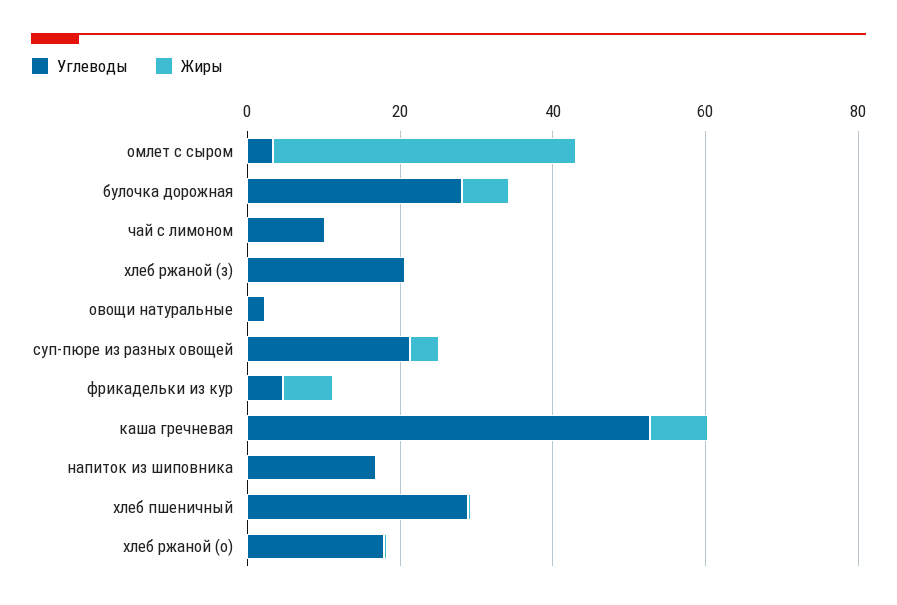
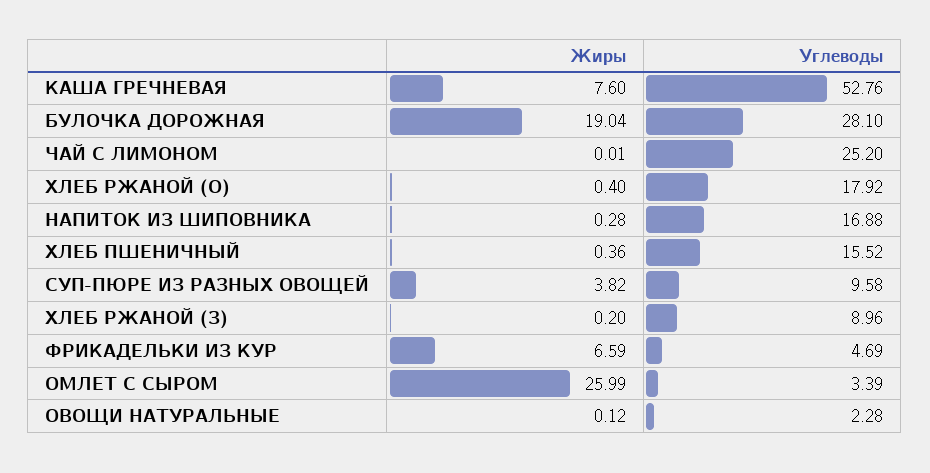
  {
    "Углеводы": {
      "омлет с сыром": 3.39,
      "булочка дорожная": 28.1,
-     "чай с лимоном": 10,
+     "чай с лимоном": 25.2,
-     "хлеб ржаной (з)": 20,
+     "хлеб ржаной (з)": 8.96,
      "овощи натуральные": 2.28,
-     "суп-пюре из разных овощей": 20,
+     "суп-пюре из разных овощей": 9.58,
      "фрикадельки из кур": 4.69,
      "каша гречневая": 52.76,
      "напиток из шиповника": 16.88,
-     "хлеб пшеничный": 30,
+     "хлеб пшеничный": 15.52,
      "хлеб ржаной (о)": 17.92
    },
    "Жиры": {
-     "омлет с сыром": 40,
+     "омлет с сыром": 25.99,
-     "булочка дорожная": 5,
+     "булочка дорожная": 19.04,
      "чай с лимоном": 0.01,
      "хлеб ржаной (з)": 0.2,
      "овощи натуральные": 0.12,
      "суп-пюре из разных овощей": 3.82,
      "фрикадельки из кур": 6.59,
      "каша гречневая": 7.6,
      "напиток из шиповника": 0.28,
      "хлеб пшеничный": 0.36,
      "хлеб ржаной (о)": 0.4
    }
  }

